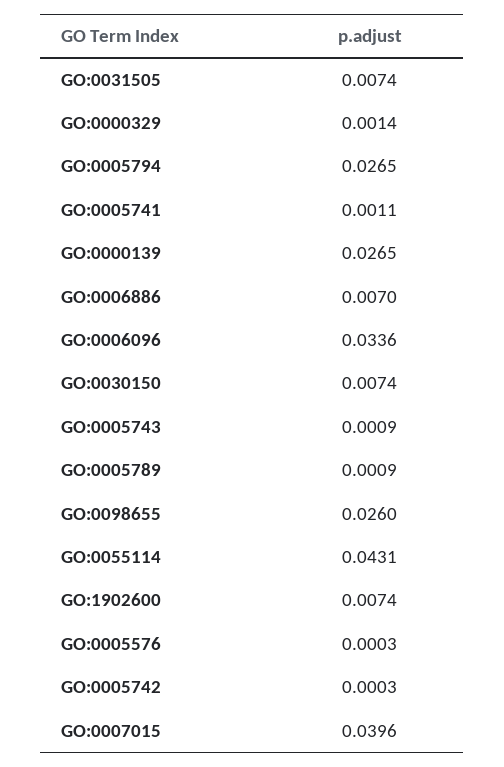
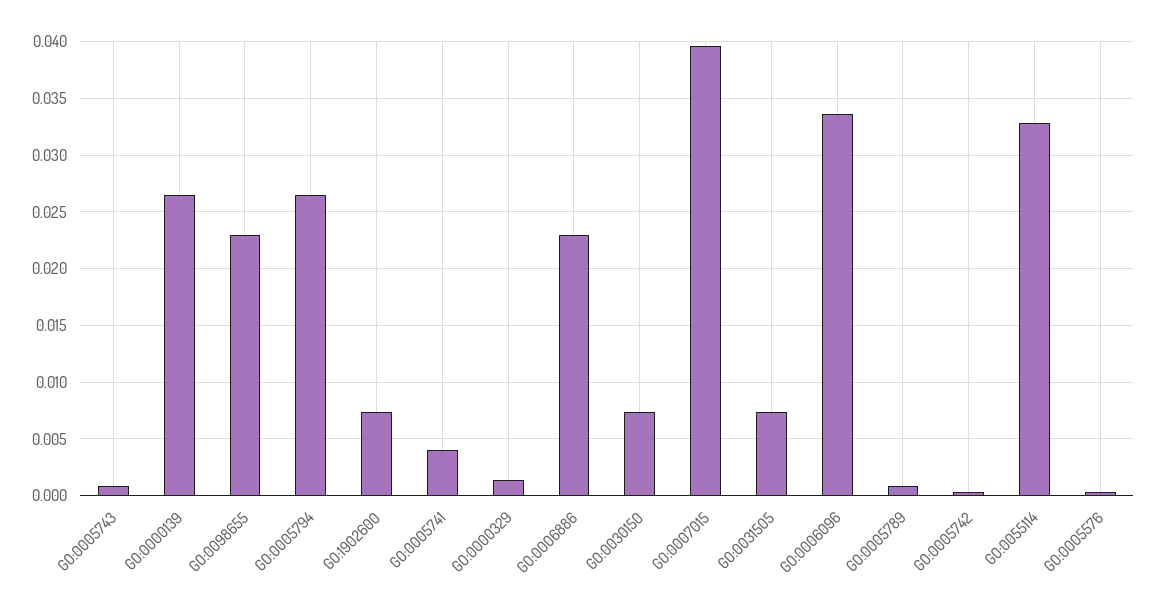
  {
    "GO:0031505": 0.0074,
    "GO:0000329": 0.0014,
    "GO:0005794": 0.0265,
-   "GO:0005741": 0.0011,
+   "GO:0005741": 0.004,
    "GO:0000139": 0.0265,
-   "GO:0006886": 0.007,
+   "GO:0006886": 0.023,
    "GO:0006096": 0.0336,
    "GO:0030150": 0.0074,
    "GO:0005743": 0.0009,
    "GO:0005789": 0.0009,
-   "GO:0098655": 0.026,
+   "GO:0098655": 0.023,
-   "GO:0055114": 0.0431,
+   "GO:0055114": 0.033,
    "GO:1902600": 0.0074,
    "GO:0005576": 0.0003,
    "GO:0005742": 0.0003,
    "GO:0007015": 0.0396
  }

